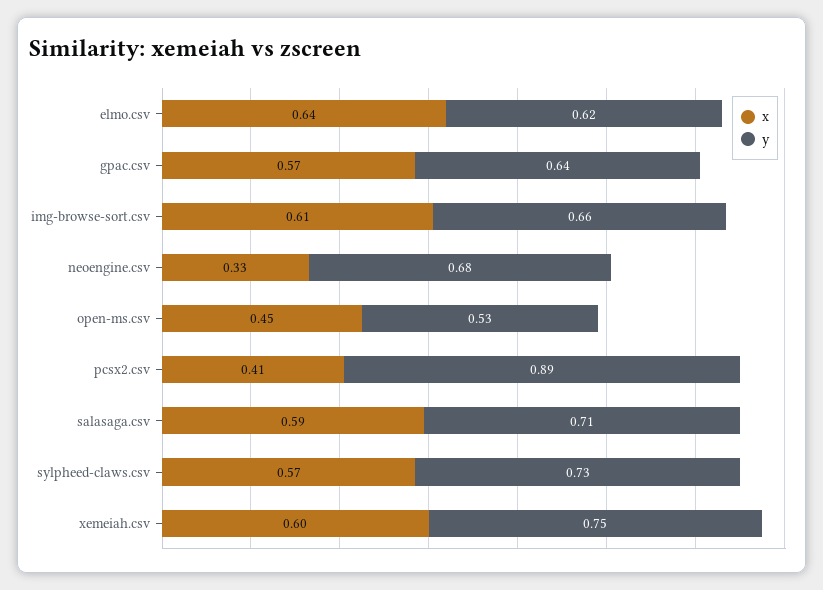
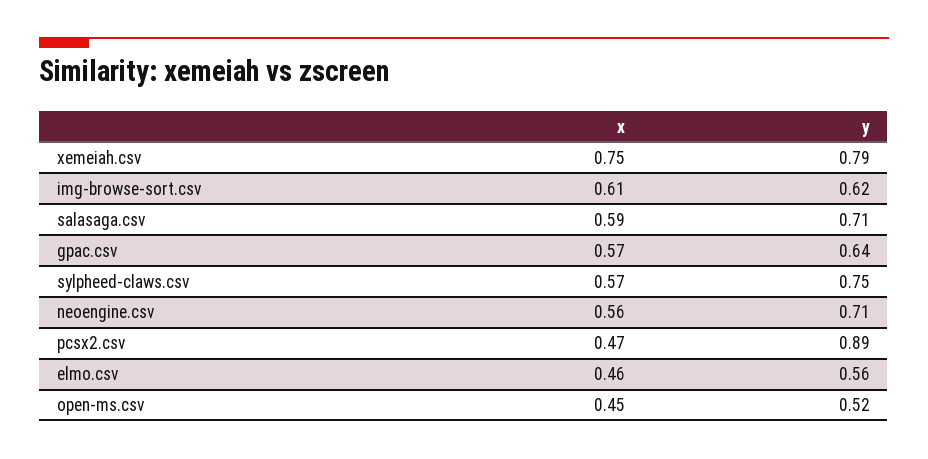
  {
    "x": {
-     "elmo.csv": 0.64,
+     "elmo.csv": 0.46,
      "gpac.csv": 0.57,
      "img-browse-sort.csv": 0.61,
-     "neoengine.csv": 0.33,
+     "neoengine.csv": 0.56,
      "open-ms.csv": 0.45,
-     "pcsx2.csv": 0.41,
+     "pcsx2.csv": 0.47,
      "salasaga.csv": 0.59,
      "sylpheed-claws.csv": 0.57,
-     "xemeiah.csv": 0.6
+     "xemeiah.csv": 0.75
    },
    "y": {
-     "elmo.csv": 0.62,
+     "elmo.csv": 0.56,
      "gpac.csv": 0.64,
-     "img-browse-sort.csv": 0.66,
+     "img-browse-sort.csv": 0.62,
-     "neoengine.csv": 0.68,
+     "neoengine.csv": 0.71,
-     "open-ms.csv": 0.53,
+     "open-ms.csv": 0.52,
      "pcsx2.csv": 0.89,
      "salasaga.csv": 0.71,
-     "sylpheed-claws.csv": 0.73,
+     "sylpheed-claws.csv": 0.75,
-     "xemeiah.csv": 0.75
+     "xemeiah.csv": 0.79
    }
  }

